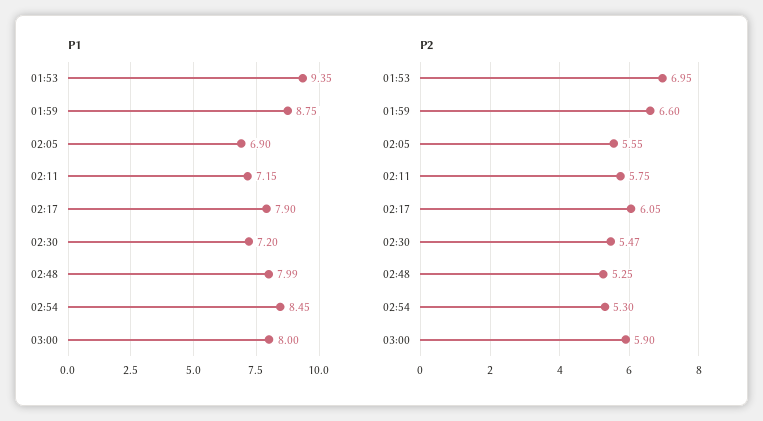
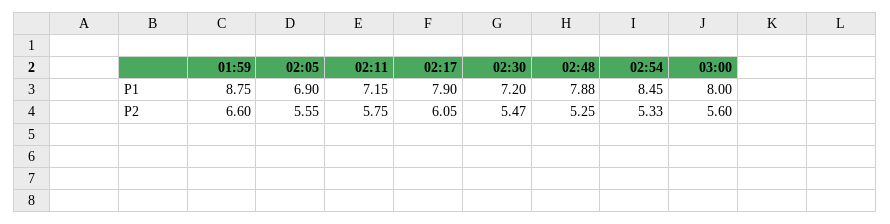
  {
    "P1": {
-     "01:53": 9.35,
      "01:59": 8.75,
      "02:05": 6.9,
      "02:11": 7.15,
      "02:17": 7.9,
      "02:30": 7.2,
-     "02:48": 7.99,
+     "02:48": 7.88,
      "02:54": 8.45,
      "03:00": 8
    },
    "P2": {
-     "01:53": 6.95,
      "01:59": 6.6,
      "02:05": 5.55,
      "02:11": 5.75,
      "02:17": 6.05,
      "02:30": 5.47,
      "02:48": 5.25,
-     "02:54": 5.3,
+     "02:54": 5.33,
-     "03:00": 5.9
+     "03:00": 5.6
    }
  }

